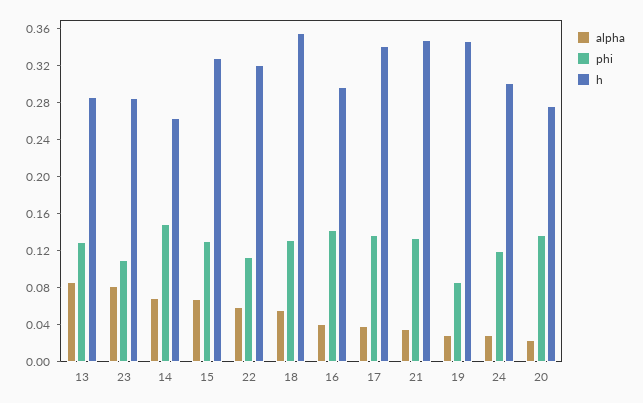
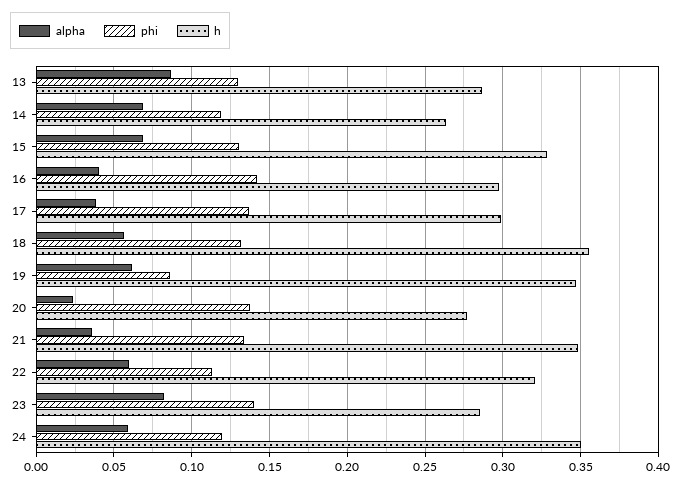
  {
    "alpha": {
      "13": 0.085,
      "23": 0.08,
      "14": 0.07,
      "15": 0.07,
      "22": 0.06,
      "18": 0.055,
      "16": 0.04,
      "17": 0.04,
      "21": 0.035,
-     "19": 0.03,
+     "19": 0.06,
-     "24": 0.03,
+     "24": 0.06,
      "20": 0.025
    },
    "phi": {
      "13": 0.13,
-     "23": 0.11,
+     "23": 0.14,
-     "14": 0.15,
+     "14": 0.12,
      "15": 0.13,
      "22": 0.115,
      "18": 0.13,
      "16": 0.14,
      "17": 0.135,
      "21": 0.135,
      "19": 0.085,
      "24": 0.12,
      "20": 0.135
    },
    "h": {
      "13": 0.285,
      "23": 0.285,
      "14": 0.265,
      "15": 0.33,
      "22": 0.32,
      "18": 0.355,
      "16": 0.295,
-     "17": 0.34,
+     "17": 0.3,
      "21": 0.35,
      "19": 0.345,
-     "24": 0.3,
+     "24": 0.35,
      "20": 0.275
    }
  }

